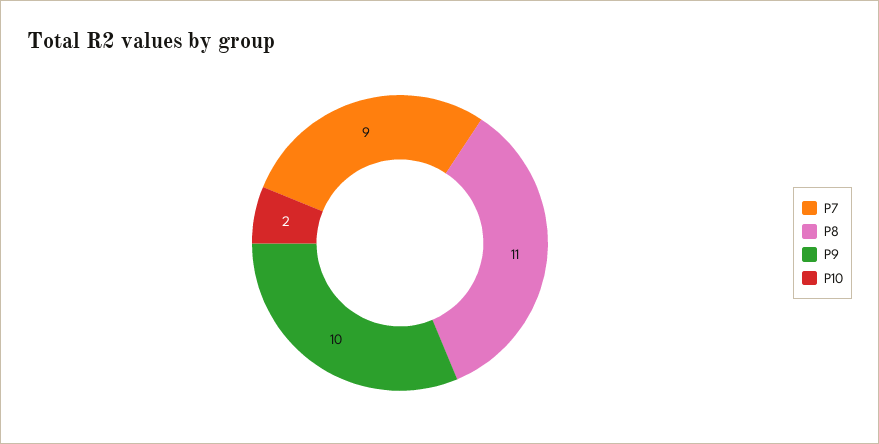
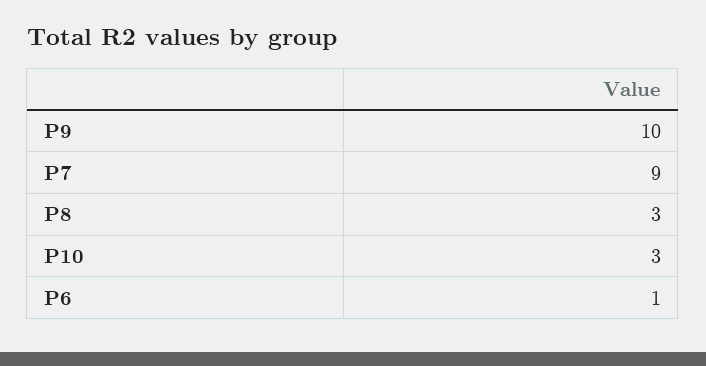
  {
    "P7": 9,
-   "P8": 11,
+   "P8": 3,
    "P9": 10,
-   "P10": 2
+   "P10": 3,
+   "P6": 1
  }

